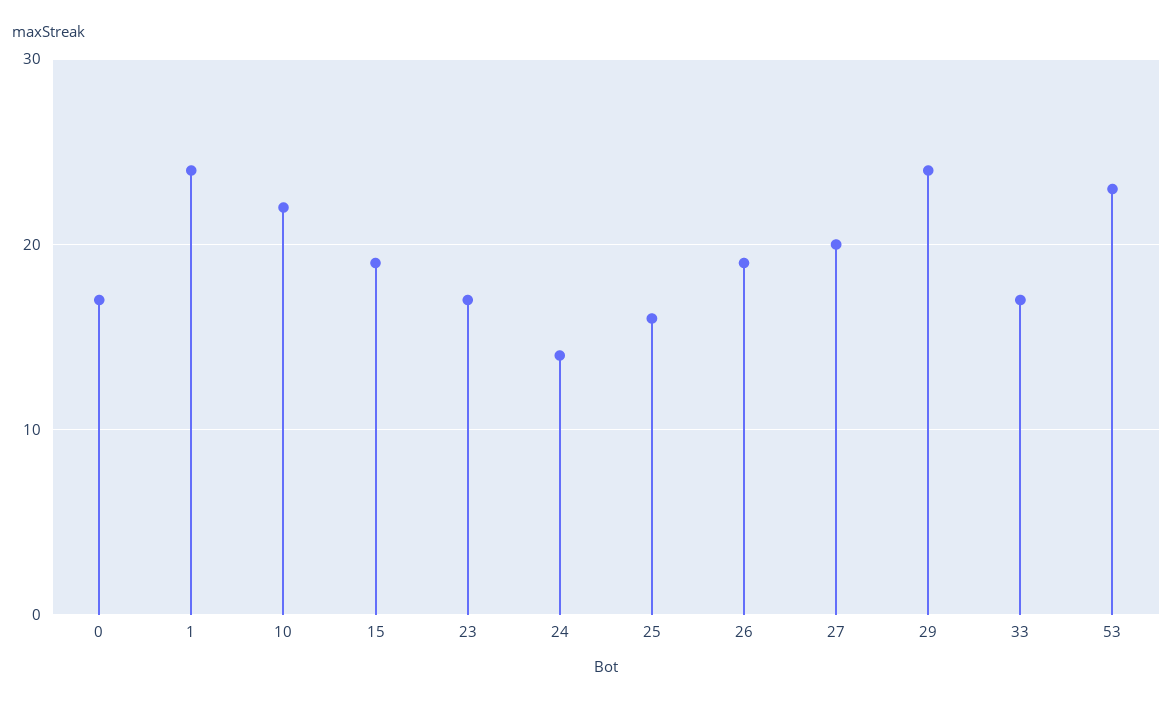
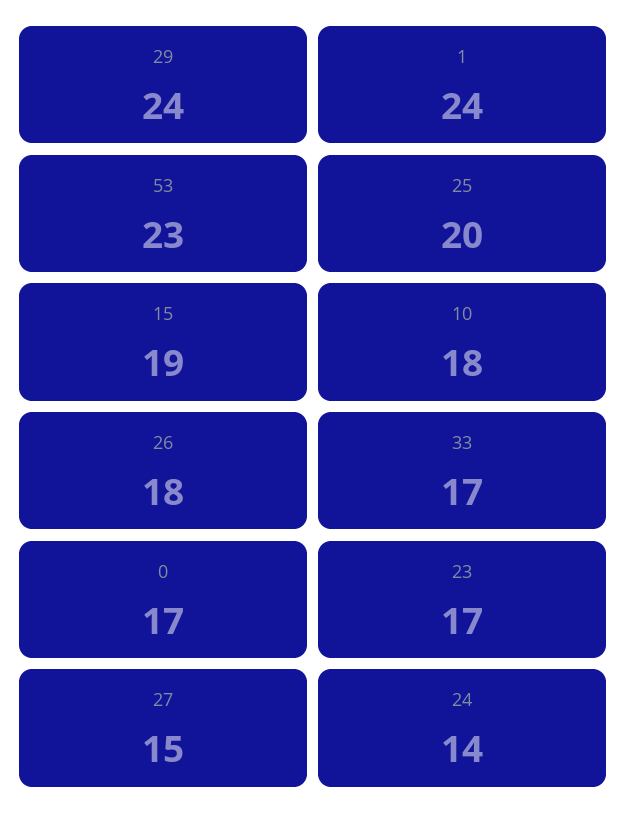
  {
    "0": 17,
    "1": 24,
-   "10": 22,
+   "10": 18,
    "15": 19,
    "23": 17,
    "24": 14,
-   "25": 16,
+   "25": 20,
-   "26": 19,
+   "26": 18,
-   "27": 20,
+   "27": 15,
    "29": 24,
    "33": 17,
    "53": 23
  }

